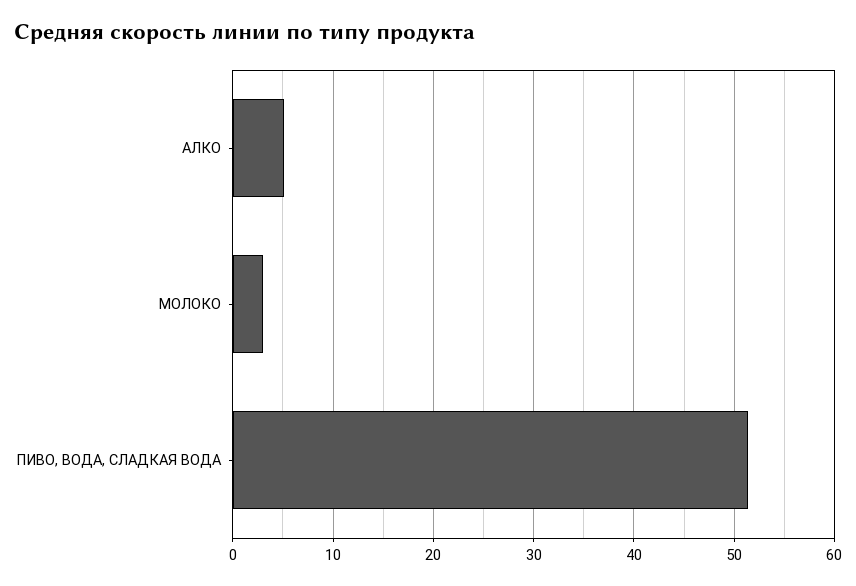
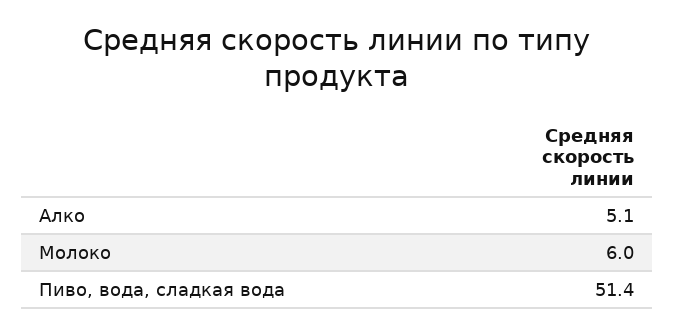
  {
    "АЛКО": 5.1,
-   "МОЛОКО": 3,
+   "МОЛОКО": 6,
    "ПИВО, ВОДА, СЛАДКАЯ ВОДА": 51.4
  }

